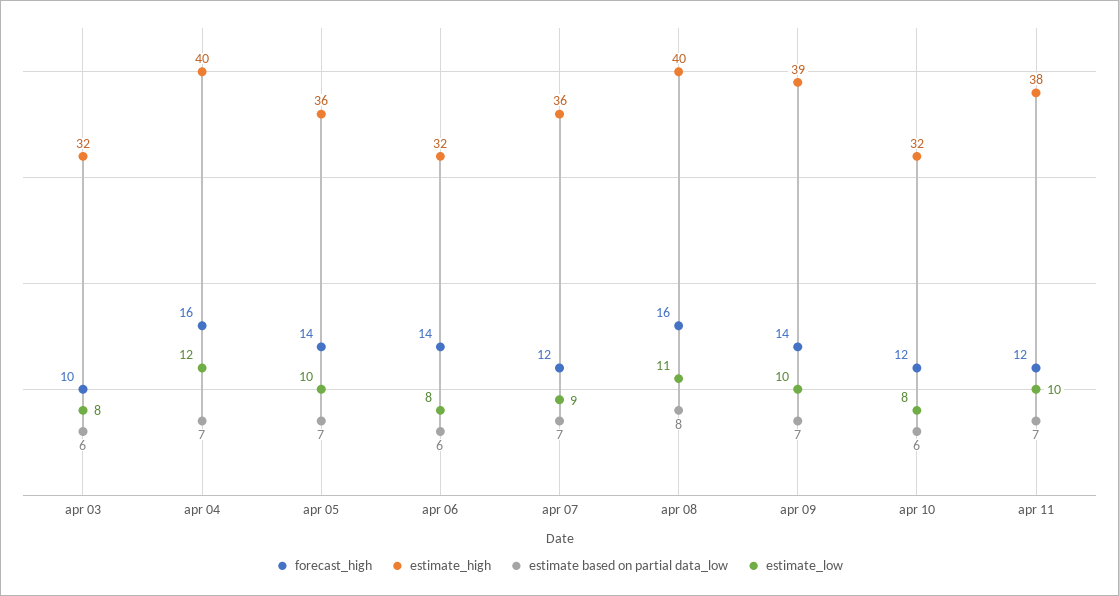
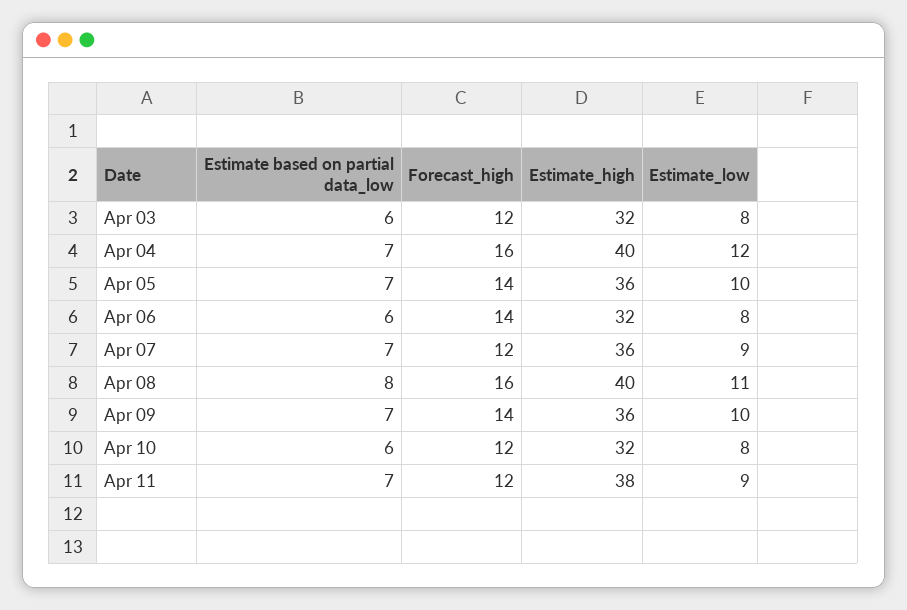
  {
    "forecast_high": {
-     "apr 03": 10,
+     "apr 03": 12,
      "apr 04": 16,
      "apr 05": 14,
      "apr 06": 14,
      "apr 07": 12,
      "apr 08": 16,
      "apr 09": 14,
      "apr 10": 12,
      "apr 11": 12
    },
    "estimate_high": {
      "apr 03": 32,
      "apr 04": 40,
      "apr 05": 36,
      "apr 06": 32,
      "apr 07": 36,
      "apr 08": 40,
-     "apr 09": 39,
+     "apr 09": 36,
      "apr 10": 32,
      "apr 11": 38
    },
    "estimate based on partial data_low": {
      "apr 03": 6,
      "apr 04": 7,
      "apr 05": 7,
      "apr 06": 6,
      "apr 07": 7,
      "apr 08": 8,
      "apr 09": 7,
      "apr 10": 6,
      "apr 11": 7
    },
    "estimate_low": {
      "apr 03": 8,
      "apr 04": 12,
      "apr 05": 10,
      "apr 06": 8,
      "apr 07": 9,
      "apr 08": 11,
      "apr 09": 10,
      "apr 10": 8,
-     "apr 11": 10
+     "apr 11": 9
    }
  }

